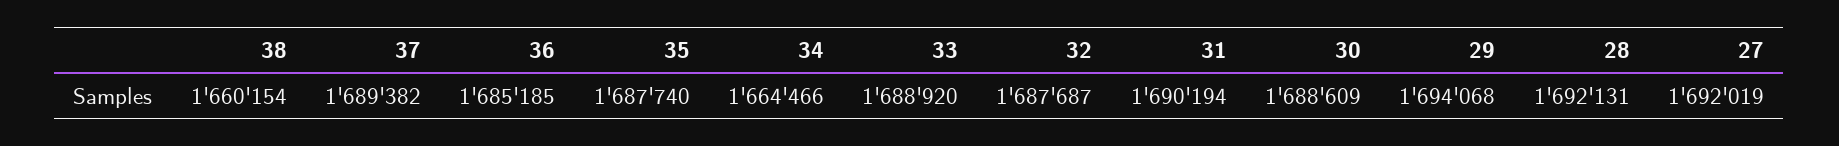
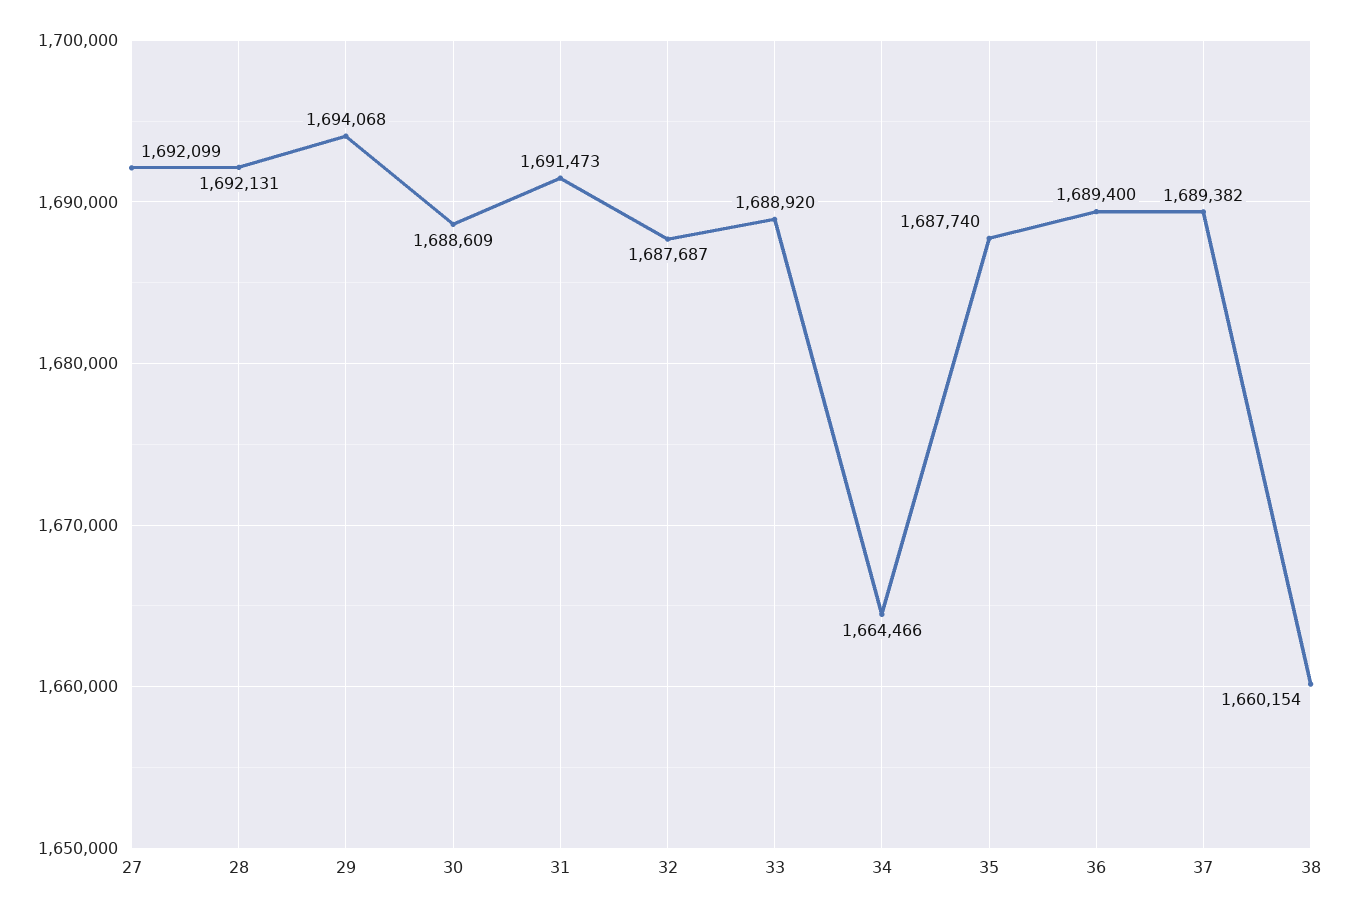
  {
    "38": 1660154,
    "37": 1689382,
-   "36": 1685185,
+   "36": 1689400,
    "35": 1687740,
    "34": 1664466,
    "33": 1688920,
    "32": 1687687,
-   "31": 1690194,
+   "31": 1691473,
    "30": 1688609,
    "29": 1694068,
    "28": 1692131,
-   "27": 1692019
+   "27": 1692099
  }

